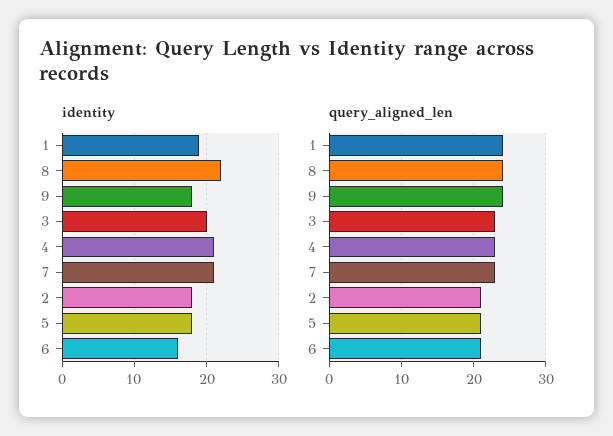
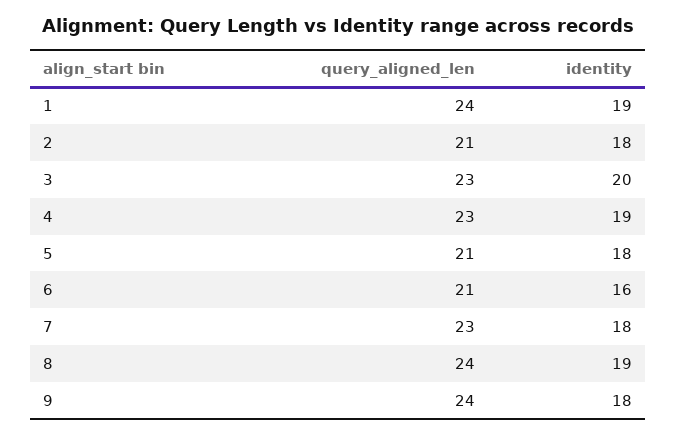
  {
    "identity": {
      "1": 19,
-     "8": 22,
+     "8": 19,
      "9": 18,
      "3": 20,
-     "4": 21,
+     "4": 19,
-     "7": 21,
+     "7": 18,
      "2": 18,
      "5": 18,
      "6": 16
    },
    "query_aligned_len": {
      "1": 24,
      "8": 24,
      "9": 24,
      "3": 23,
      "4": 23,
      "7": 23,
      "2": 21,
      "5": 21,
      "6": 21
    }
  }

